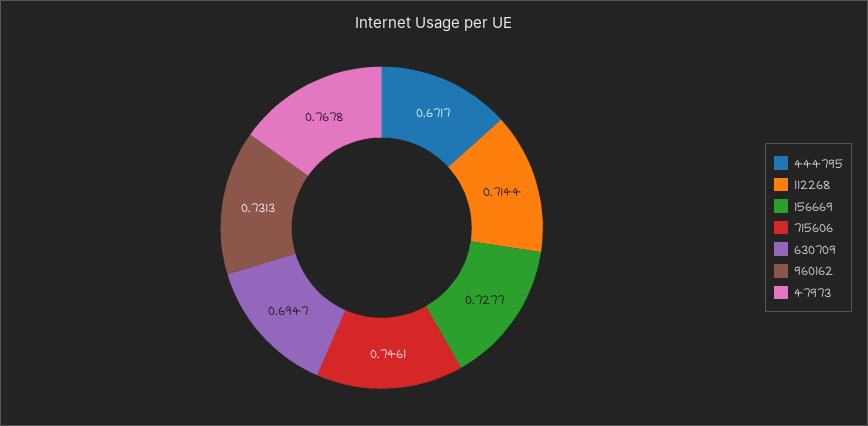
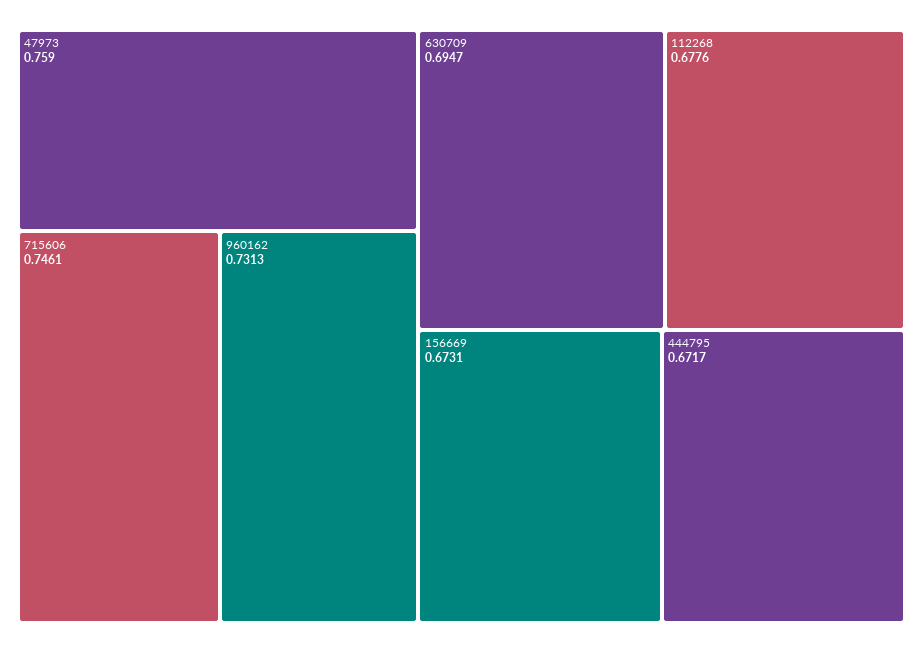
  {
    "444795": 0.6717,
-   "112268": 0.7144,
+   "112268": 0.6776,
-   "156669": 0.7277,
+   "156669": 0.6731,
    "715606": 0.7461,
    "630709": 0.6947,
    "960162": 0.7313,
-   "47973": 0.7678
+   "47973": 0.759
  }

